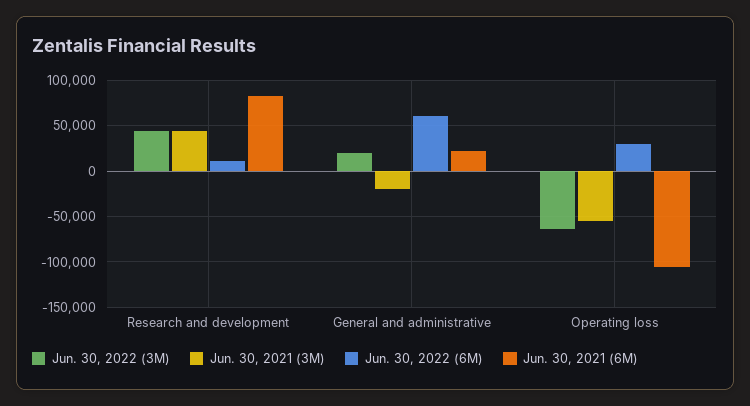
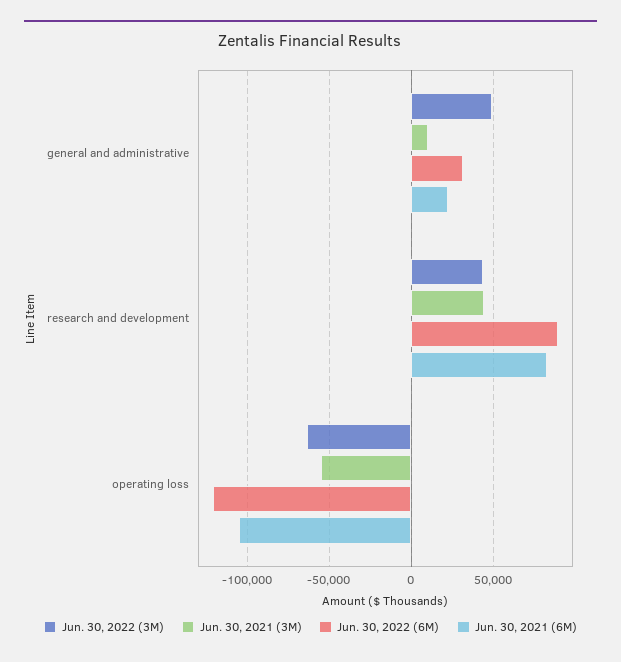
  {
    "Jun. 30, 2022 (3M)": {
      "Research and development": 45000,
-     "General and administrative": 20000,
+     "General and administrative": 50000,
      "Operating loss": -65000
    },
    "Jun. 30, 2021 (3M)": {
      "Research and development": 45000,
-     "General and administrative": -20000,
+     "General and administrative": 10000,
      "Operating loss": -55000
    },
    "Jun. 30, 2022 (6M)": {
-     "Research and development": 10000,
+     "Research and development": 90000,
-     "General and administrative": 60000,
+     "General and administrative": 30000,
-     "Operating loss": 30000
+     "Operating loss": -120000
    },
    "Jun. 30, 2021 (6M)": {
      "Research and development": 85000,
      "General and administrative": 20000,
      "Operating loss": -105000
    }
  }

